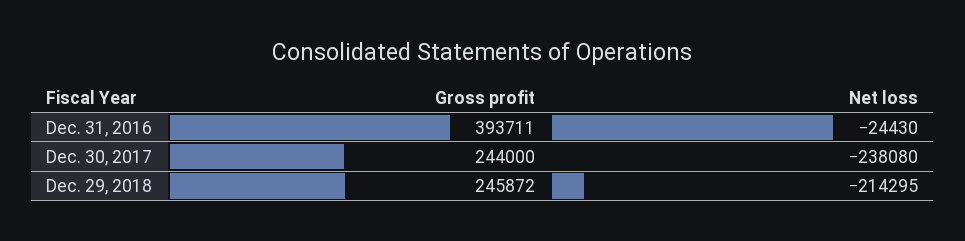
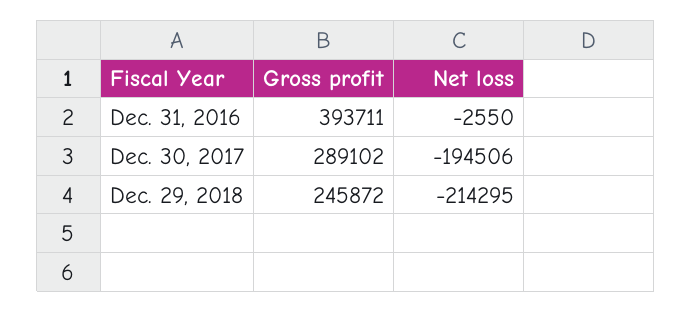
  {
    "Gross profit": {
      "Dec. 31, 2016": 393711,
-     "Dec. 30, 2017": 244000,
+     "Dec. 30, 2017": 289102,
      "Dec. 29, 2018": 245872
    },
    "Net loss": {
-     "Dec. 31, 2016": -24430,
+     "Dec. 31, 2016": -2550,
-     "Dec. 30, 2017": -238080,
+     "Dec. 30, 2017": -194506,
      "Dec. 29, 2018": -214295
    }
  }

